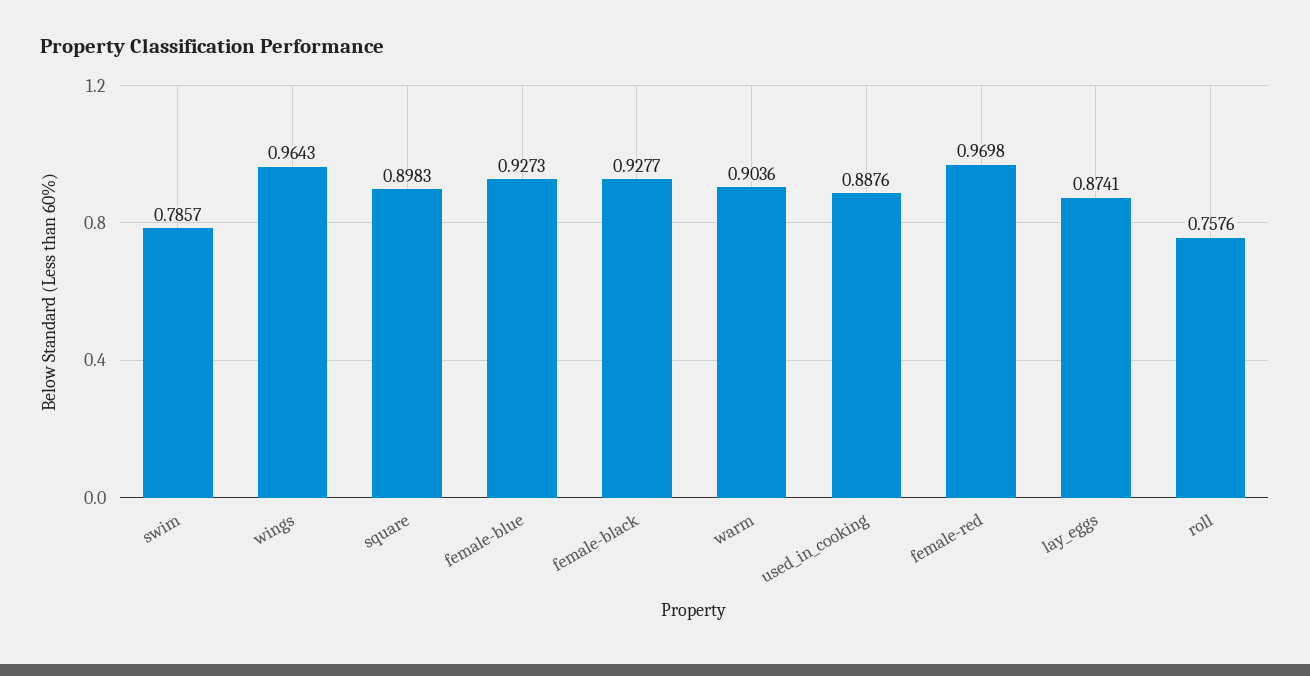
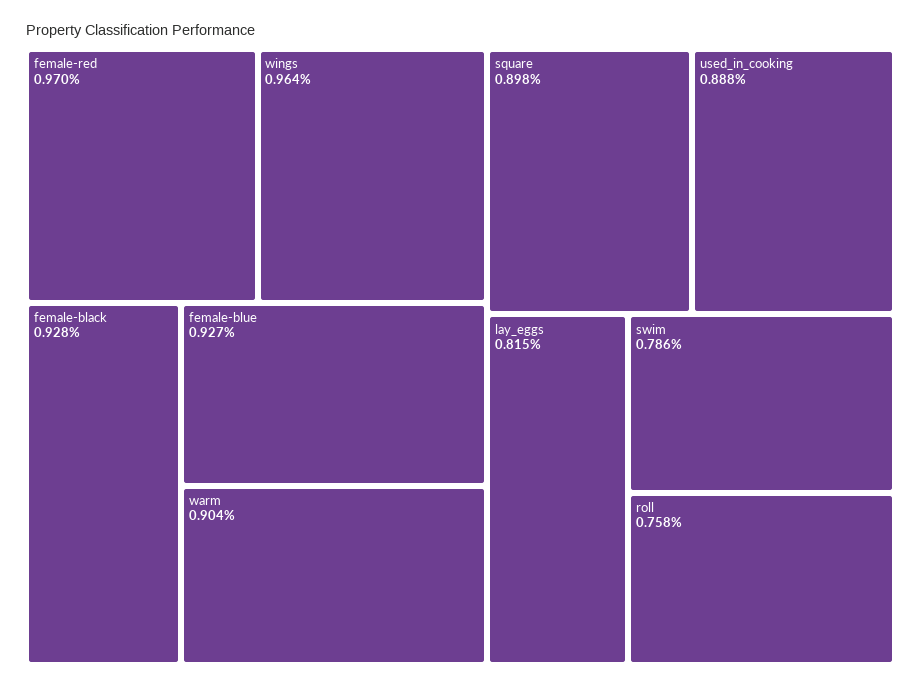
  {
    "swim": 0.7857,
    "wings": 0.9643,
    "square": 0.8983,
    "female-blue": 0.9273,
    "female-black": 0.9277,
    "warm": 0.9036,
    "used_in_cooking": 0.8876,
    "female-red": 0.9698,
-   "lay_eggs": 0.8741,
+   "lay_eggs": 0.815,
    "roll": 0.7576
  }

